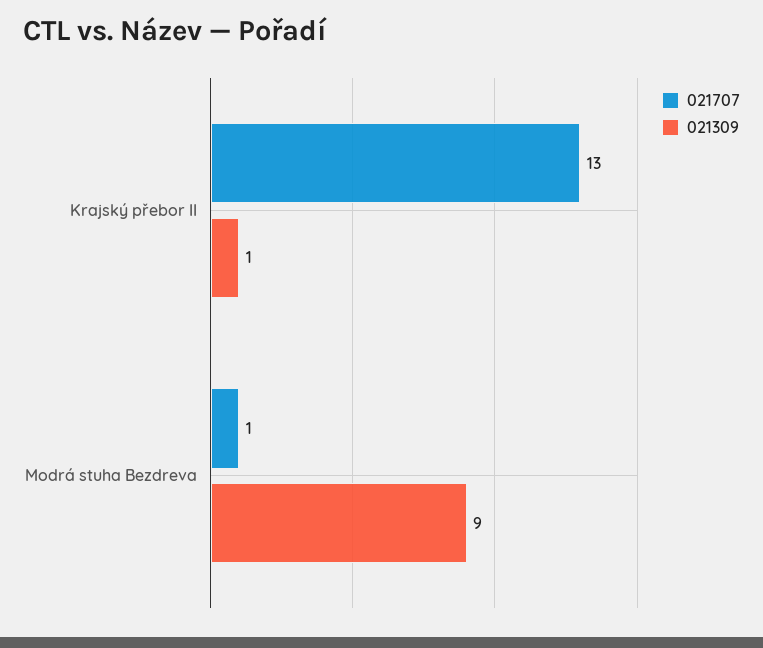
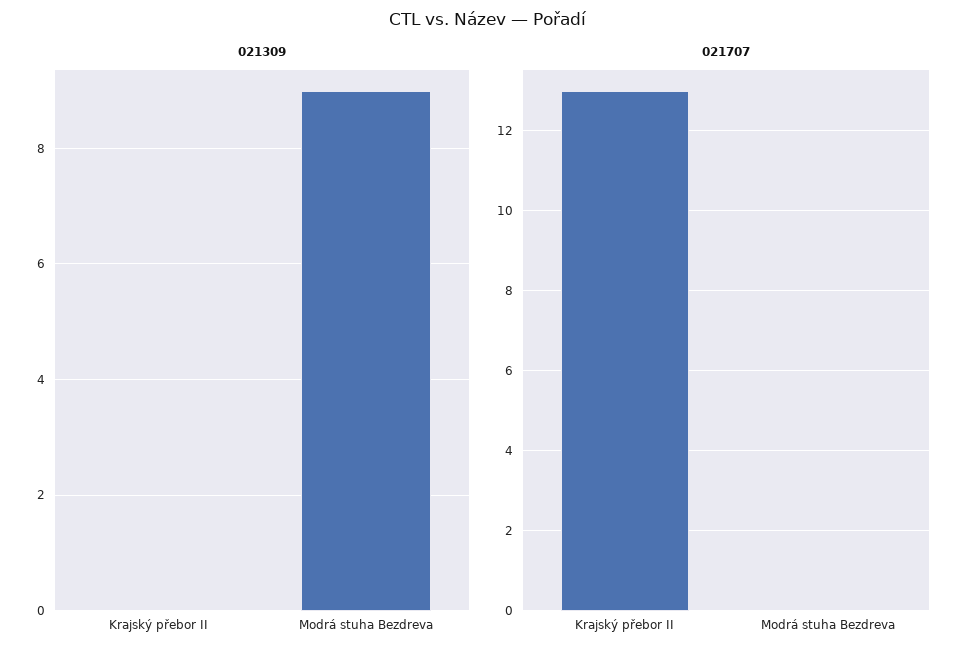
  {
    "021707": {
      "Krajský přebor II": 13,
-     "Modrá stuha Bezdreva": 1
+     "Modrá stuha Bezdreva": 0
    },
    "021309": {
-     "Krajský přebor II": 1,
+     "Krajský přebor II": 0,
      "Modrá stuha Bezdreva": 9
    }
  }

